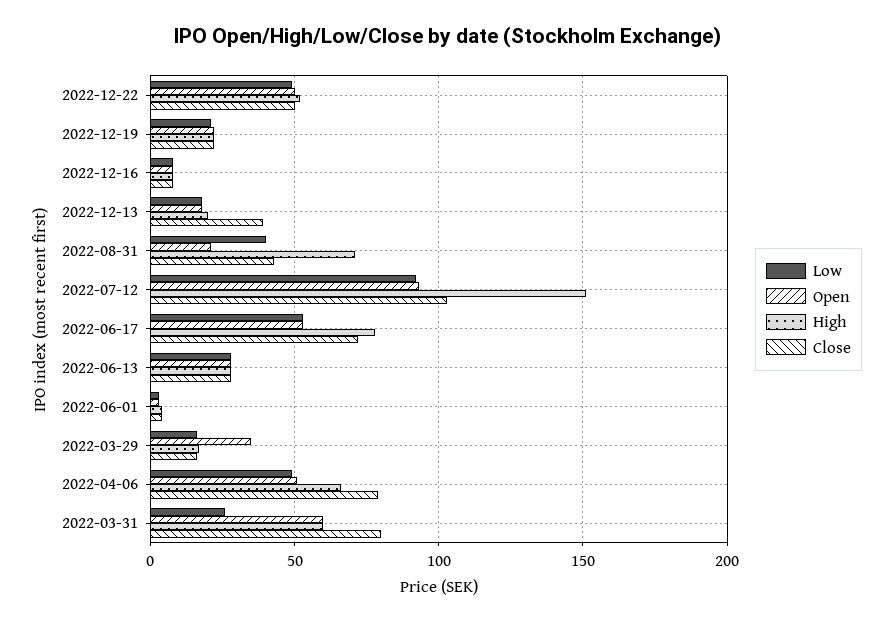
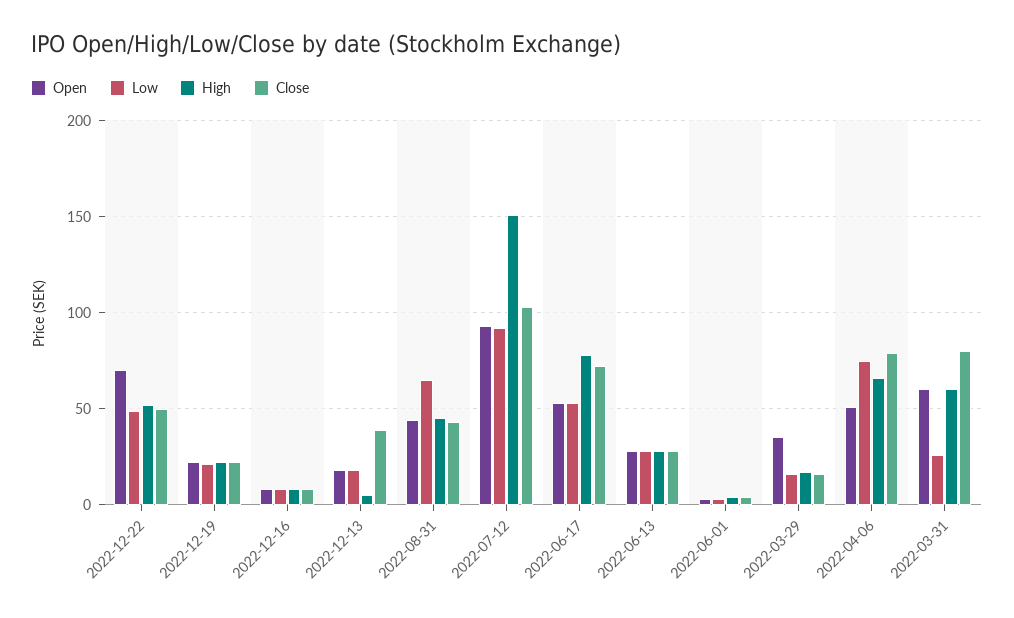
  {
    "Low": {
      "2022-12-22": 50,
      "2022-12-19": 20,
      "2022-12-16": 10,
      "2022-12-13": 20,
-     "2022-08-31": 40,
+     "2022-08-31": 65,
      "2022-07-12": 90,
      "2022-06-17": 55,
      "2022-06-13": 30,
      "2022-06-01": 5,
      "2022-03-29": 15,
-     "2022-04-06": 50,
+     "2022-04-06": 75,
      "2022-03-31": 25
    },
    "Open": {
-     "2022-12-22": 50,
+     "2022-12-22": 70,
      "2022-12-19": 20,
      "2022-12-16": 10,
      "2022-12-13": 20,
-     "2022-08-31": 20,
+     "2022-08-31": 45,
      "2022-07-12": 95,
      "2022-06-17": 55,
      "2022-06-13": 30,
      "2022-06-01": 5,
      "2022-03-29": 35,
      "2022-04-06": 50,
      "2022-03-31": 60
    },
    "High": {
      "2022-12-22": 50,
      "2022-12-19": 20,
      "2022-12-16": 10,
-     "2022-12-13": 20,
+     "2022-12-13": 5,
-     "2022-08-31": 70,
+     "2022-08-31": 45,
      "2022-07-12": 150,
      "2022-06-17": 80,
      "2022-06-13": 30,
      "2022-06-01": 5,
      "2022-03-29": 15,
      "2022-04-06": 65,
      "2022-03-31": 60
    },
    "Close": {
      "2022-12-22": 50,
      "2022-12-19": 20,
      "2022-12-16": 10,
      "2022-12-13": 40,
      "2022-08-31": 45,
      "2022-07-12": 105,
      "2022-06-17": 70,
      "2022-06-13": 30,
      "2022-06-01": 5,
      "2022-03-29": 15,
      "2022-04-06": 80,
      "2022-03-31": 80
    }
  }

